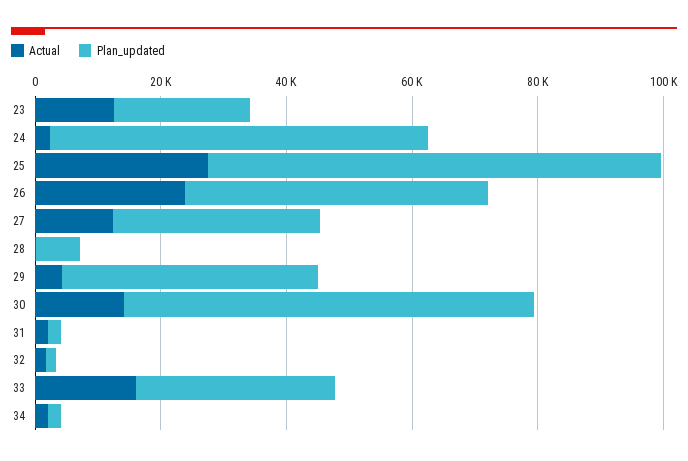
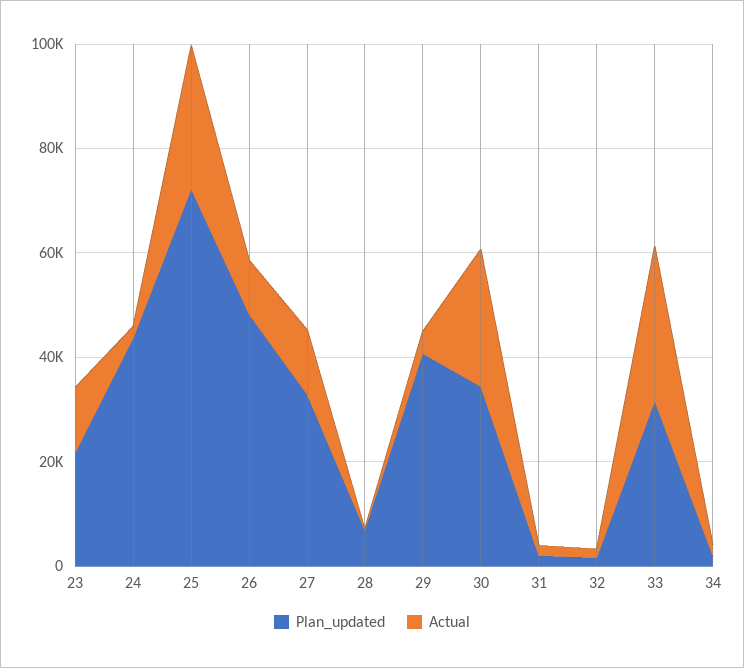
  {
    "Actual": {
      "23": 15000,
      "24": 0,
      "25": 25000,
-     "26": 25000,
+     "26": 10000,
      "27": 10000,
      "28": 0,
      "29": 5000,
-     "30": 15000,
+     "30": 25000,
      "31": 0,
      "32": 0,
-     "33": 15000,
+     "33": 30000,
      "34": 0
    },
    "Plan_updated": {
      "23": 20000,
-     "24": 60000,
+     "24": 45000,
      "25": 70000,
      "26": 50000,
      "27": 35000,
      "28": 5000,
      "29": 40000,
-     "30": 65000,
+     "30": 35000,
      "31": 0,
      "32": 0,
      "33": 30000,
      "34": 0
    }
  }

